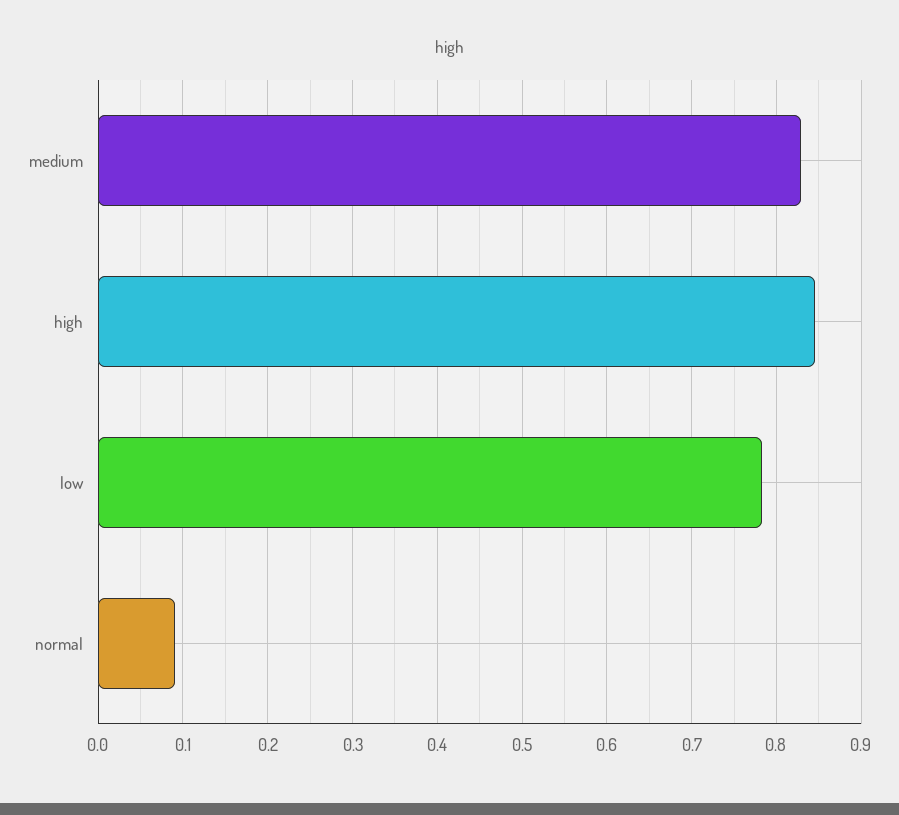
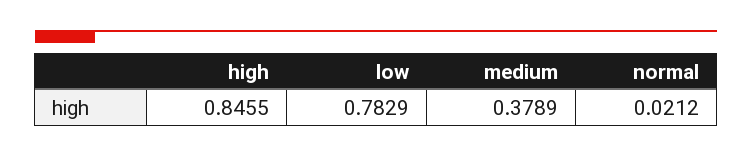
  {
-   "medium": 0.83,
+   "medium": 0.3789,
    "high": 0.8455,
    "low": 0.7829,
-   "normal": 0.09
+   "normal": 0.0212
  }

